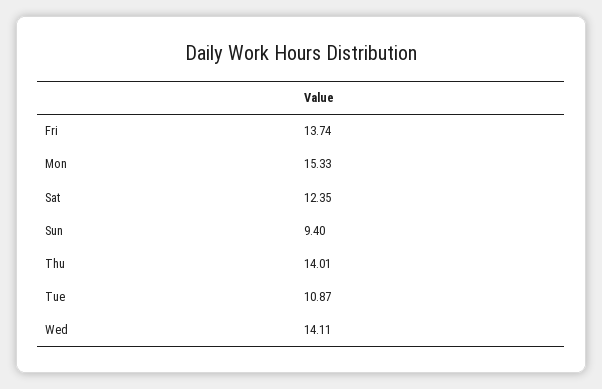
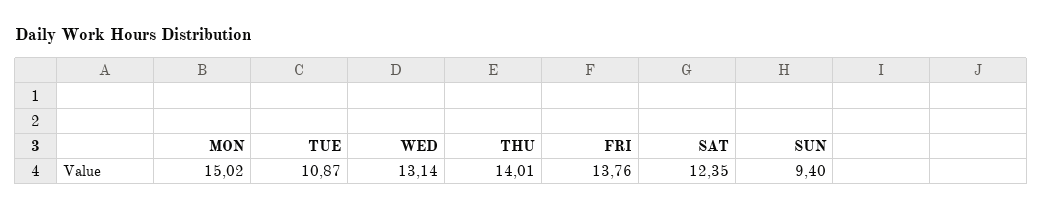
  {
-   "Fri": 13.74,
+   "Fri": 13.76,
-   "Mon": 15.33,
+   "Mon": 15.02,
    "Sat": 12.35,
    "Sun": 9.4,
    "Thu": 14.01,
    "Tue": 10.87,
-   "Wed": 14.11
+   "Wed": 13.14
  }

